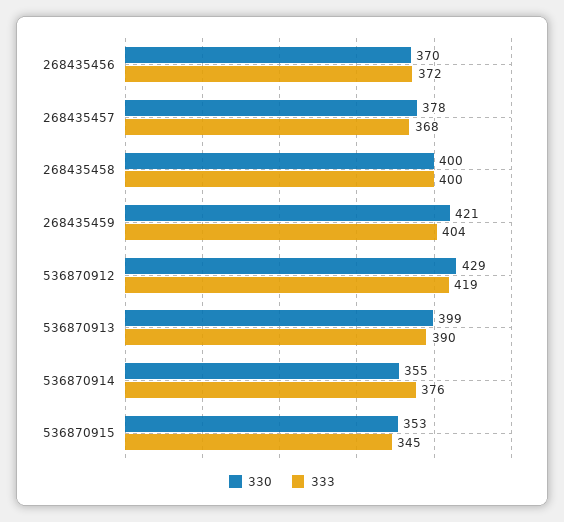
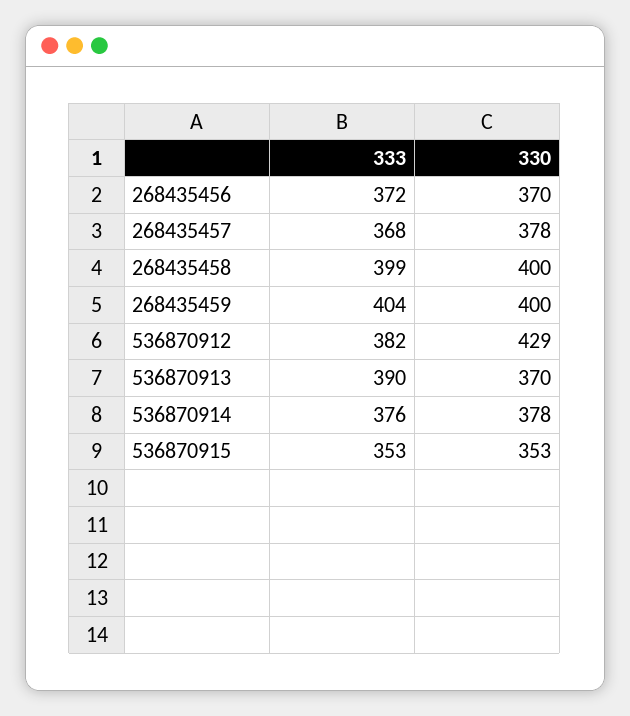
  {
    "330": {
      "268435456": 370,
      "268435457": 378,
      "268435458": 400,
-     "268435459": 421,
+     "268435459": 400,
      "536870912": 429,
-     "536870913": 399,
+     "536870913": 370,
-     "536870914": 355,
+     "536870914": 378,
      "536870915": 353
    },
    "333": {
      "268435456": 372,
      "268435457": 368,
-     "268435458": 400,
+     "268435458": 399,
      "268435459": 404,
-     "536870912": 419,
+     "536870912": 382,
      "536870913": 390,
      "536870914": 376,
-     "536870915": 345
+     "536870915": 353
    }
  }

